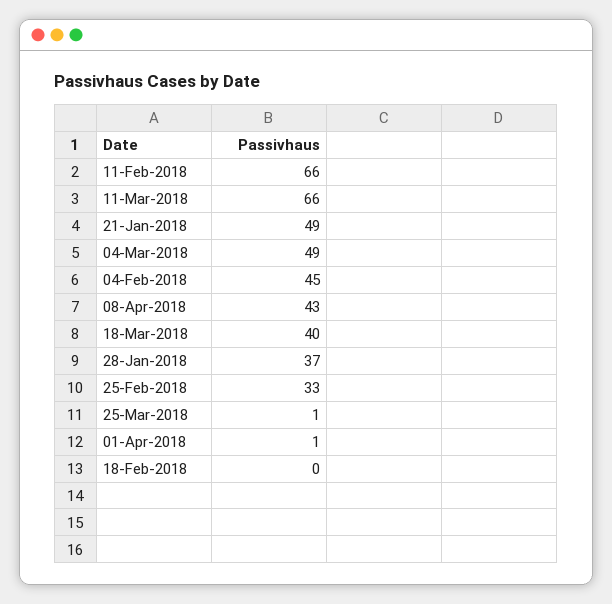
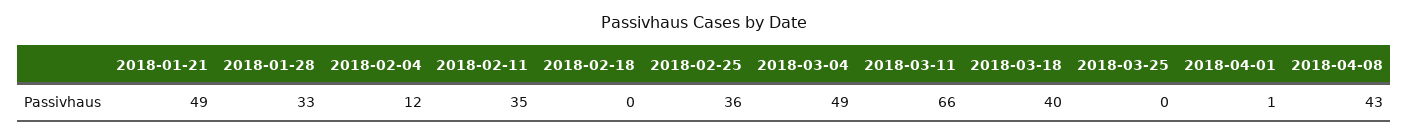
  {
-   "11-Feb-2018": 66,
+   "11-Feb-2018": 35,
    "11-Mar-2018": 66,
    "21-Jan-2018": 49,
    "04-Mar-2018": 49,
-   "04-Feb-2018": 45,
+   "04-Feb-2018": 12,
    "08-Apr-2018": 43,
    "18-Mar-2018": 40,
-   "28-Jan-2018": 37,
+   "28-Jan-2018": 33,
-   "25-Feb-2018": 33,
+   "25-Feb-2018": 36,
-   "25-Mar-2018": 1,
+   "25-Mar-2018": 0,
    "01-Apr-2018": 1,
    "18-Feb-2018": 0
  }

